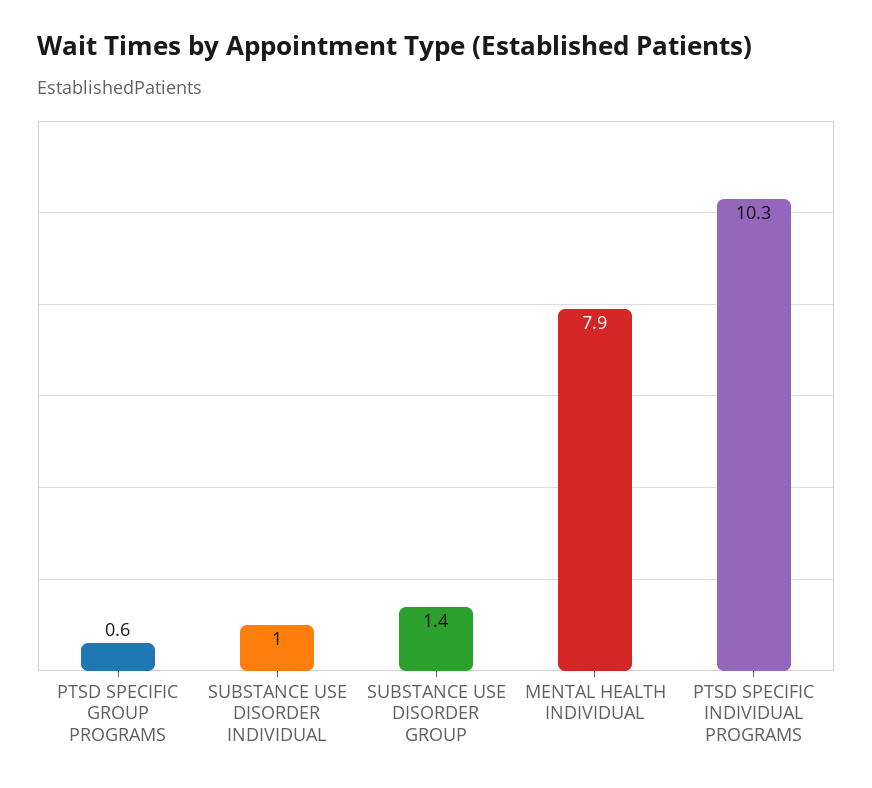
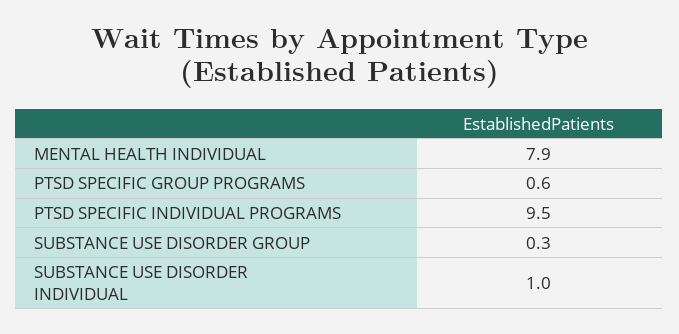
  {
    "PTSD SPECIFIC GROUP PROGRAMS": 0.6,
    "SUBSTANCE USE DISORDER INDIVIDUAL": 1,
-   "SUBSTANCE USE DISORDER GROUP": 1.4,
+   "SUBSTANCE USE DISORDER GROUP": 0.3,
    "MENTAL HEALTH INDIVIDUAL": 7.9,
-   "PTSD SPECIFIC INDIVIDUAL PROGRAMS": 10.3
+   "PTSD SPECIFIC INDIVIDUAL PROGRAMS": 9.5
  }

